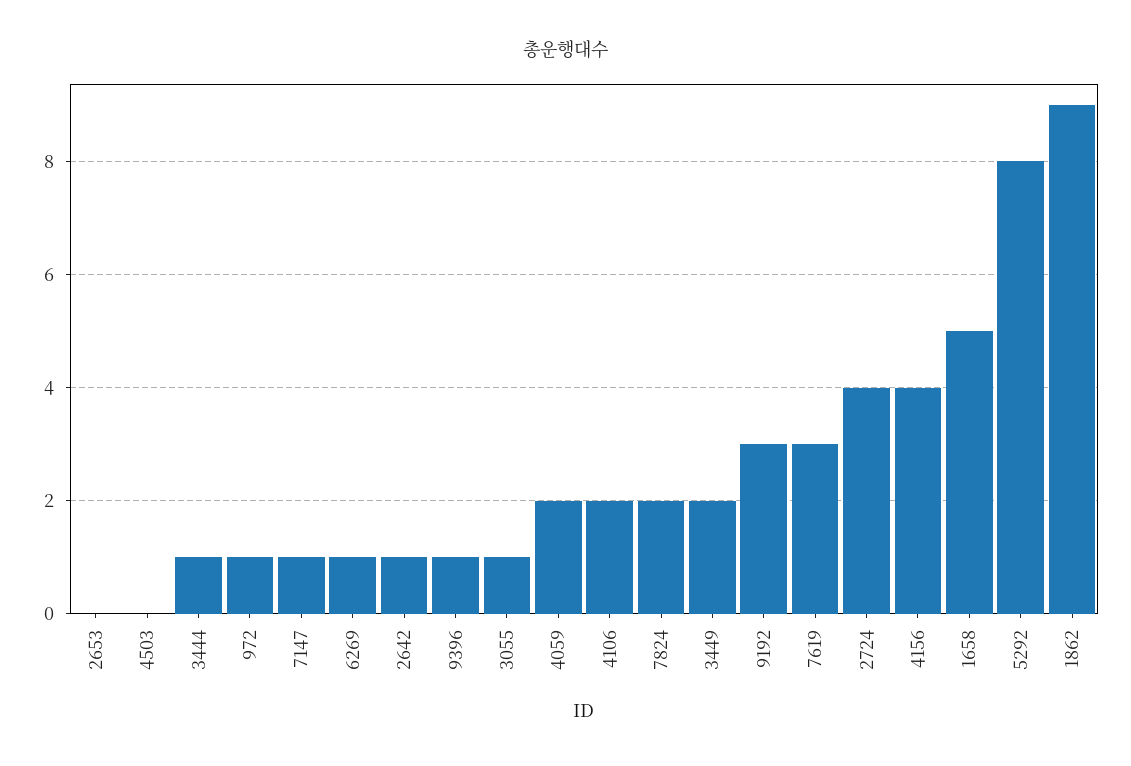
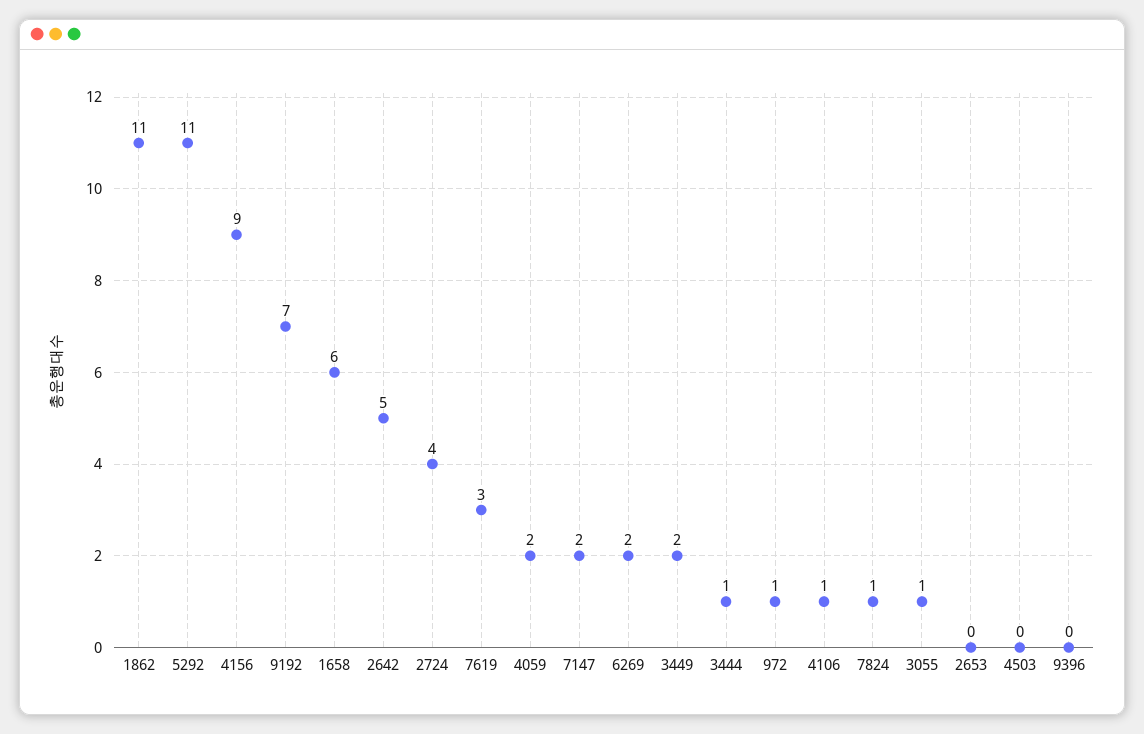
  {
    "2653": 0,
    "4503": 0,
    "3444": 1,
    "972": 1,
-   "7147": 1,
+   "7147": 2,
-   "6269": 1,
+   "6269": 2,
-   "2642": 1,
+   "2642": 5,
-   "9396": 1,
+   "9396": 0,
    "3055": 1,
    "4059": 2,
-   "4106": 2,
+   "4106": 1,
-   "7824": 2,
+   "7824": 1,
    "3449": 2,
-   "9192": 3,
+   "9192": 7,
    "7619": 3,
    "2724": 4,
-   "4156": 4,
+   "4156": 9,
-   "1658": 5,
+   "1658": 6,
-   "5292": 8,
+   "5292": 11,
-   "1862": 9
+   "1862": 11
  }

